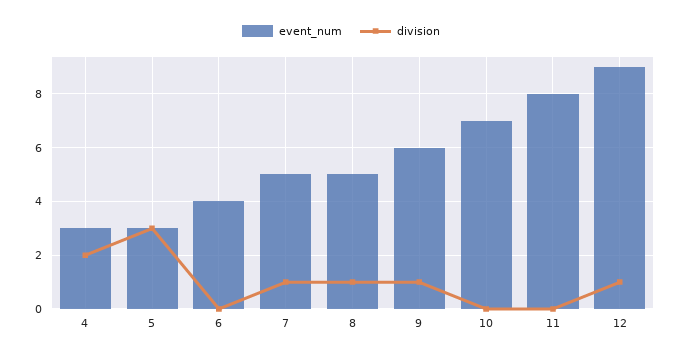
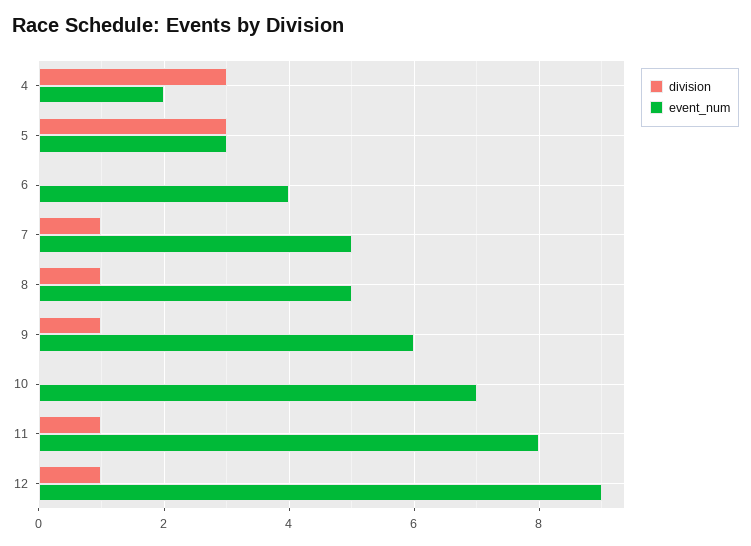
  {
    "event_num": {
-     "4": 3,
+     "4": 2,
      "5": 3,
      "6": 4,
      "7": 5,
      "8": 5,
      "9": 6,
      "10": 7,
      "11": 8,
      "12": 9
    },
    "division": {
-     "4": 2,
+     "4": 3,
      "5": 3,
      "6": 0,
      "7": 1,
      "8": 1,
      "9": 1,
      "10": 0,
-     "11": 0,
+     "11": 1,
      "12": 1
    }
  }

